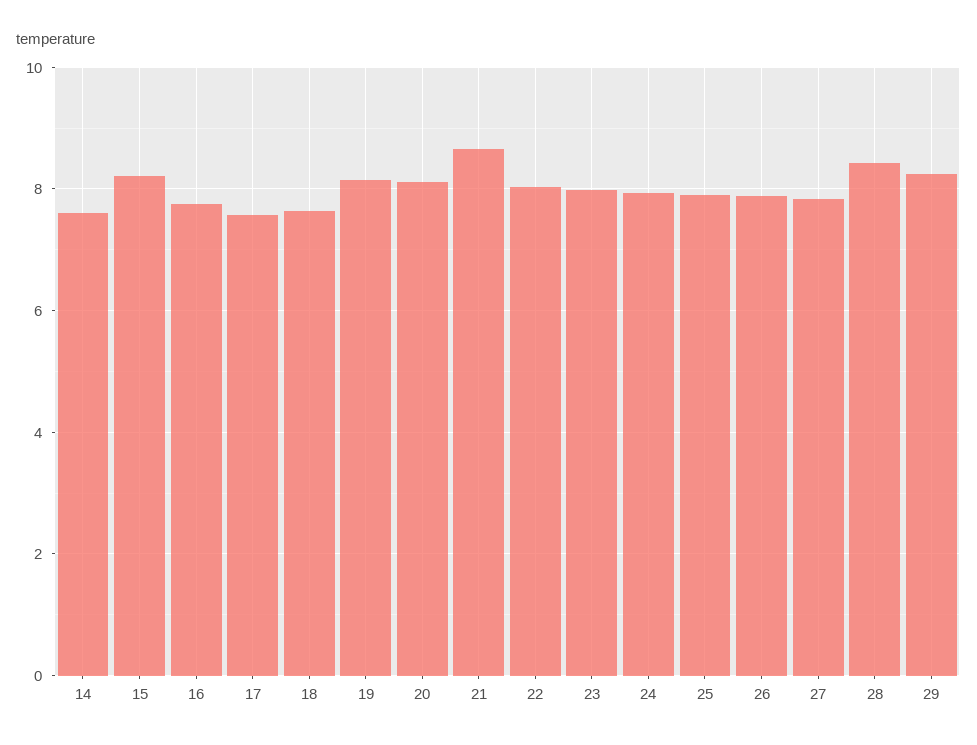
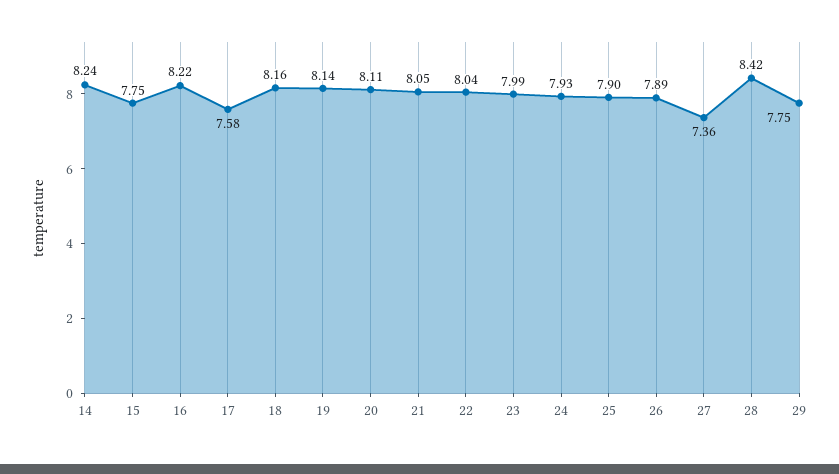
  {
-   "14": 7.6,
+   "14": 8.24,
-   "15": 8.2,
+   "15": 7.75,
-   "16": 7.8,
+   "16": 8.22,
    "17": 7.58,
-   "18": 7.6,
+   "18": 8.16,
    "19": 8.14,
    "20": 8.11,
-   "21": 8.6,
+   "21": 8.05,
    "22": 8.04,
    "23": 7.99,
    "24": 7.93,
    "25": 7.9,
    "26": 7.89,
-   "27": 7.8,
+   "27": 7.36,
    "28": 8.42,
-   "29": 8.2
+   "29": 7.75
  }

